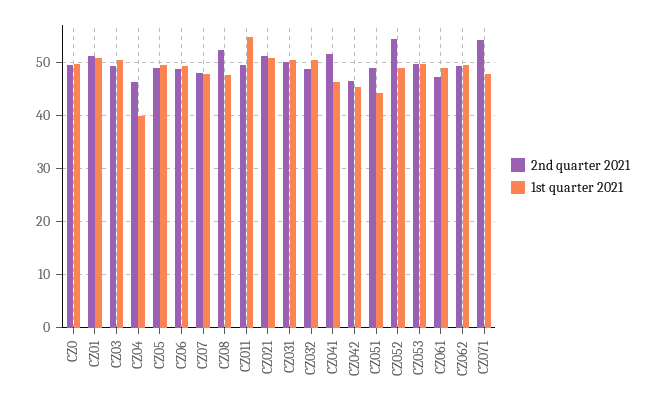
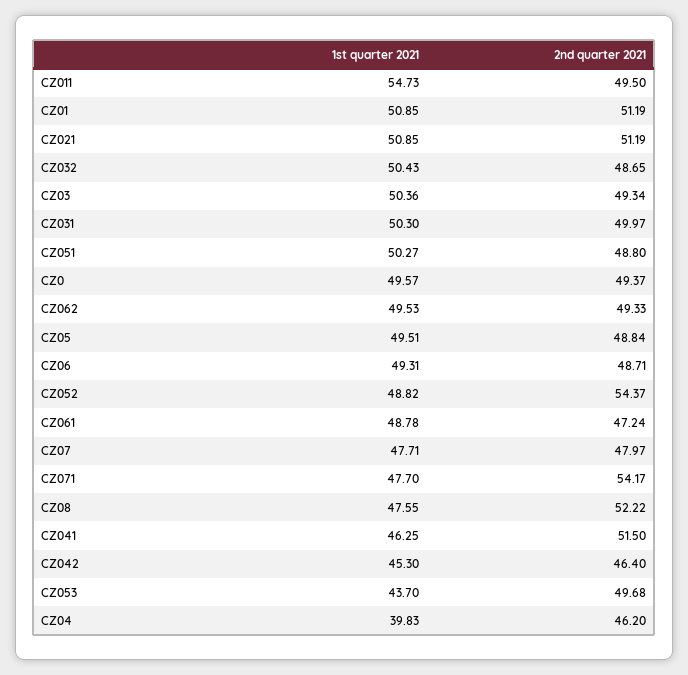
  {
    "2nd quarter 2021": {
      "CZ0": 49.37,
      "CZ01": 51.19,
      "CZ03": 49.34,
      "CZ04": 46.2,
      "CZ05": 48.84,
      "CZ06": 48.71,
      "CZ07": 47.97,
      "CZ08": 52.22,
      "CZ011": 49.5,
      "CZ021": 51.19,
      "CZ031": 49.97,
      "CZ032": 48.65,
      "CZ041": 51.5,
      "CZ042": 46.4,
      "CZ051": 48.8,
      "CZ052": 54.37,
      "CZ053": 49.68,
      "CZ061": 47.24,
      "CZ062": 49.33,
      "CZ071": 54.17
    },
    "1st quarter 2021": {
      "CZ0": 49.57,
      "CZ01": 50.85,
      "CZ03": 50.36,
      "CZ04": 39.83,
      "CZ05": 49.51,
      "CZ06": 49.31,
      "CZ07": 47.71,
      "CZ08": 47.55,
      "CZ011": 54.73,
      "CZ021": 50.85,
      "CZ031": 50.3,
      "CZ032": 50.43,
      "CZ041": 46.25,
      "CZ042": 45.3,
-     "CZ051": 44,
+     "CZ051": 50.27,
      "CZ052": 48.82,
-     "CZ053": 50,
+     "CZ053": 43.7,
      "CZ061": 48.78,
      "CZ062": 49.53,
      "CZ071": 47.7
    }
  }

